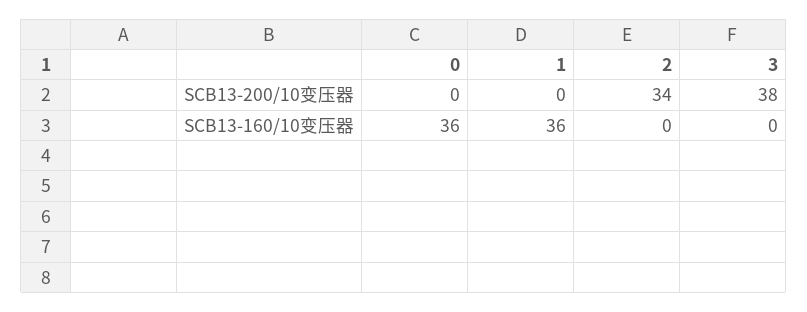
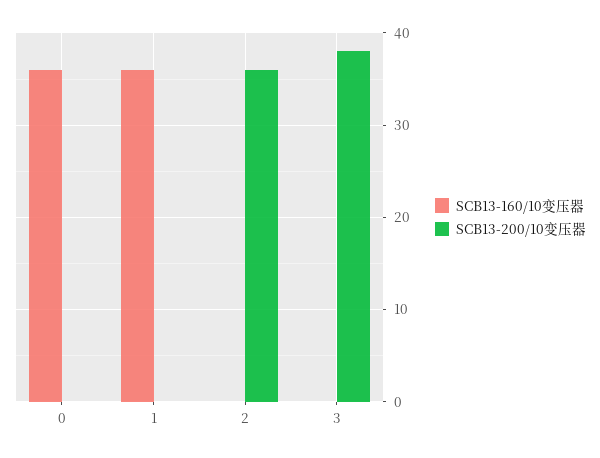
  {
    "SCB13-200/10变压器": {
      "0": 0,
      "1": 0,
-     "2": 34,
+     "2": 36,
      "3": 38
    },
    "SCB13-160/10变压器": {
      "0": 36,
      "1": 36,
      "2": 0,
      "3": 0
    }
  }

